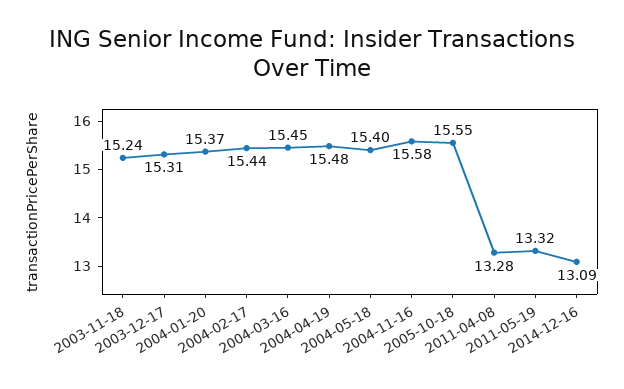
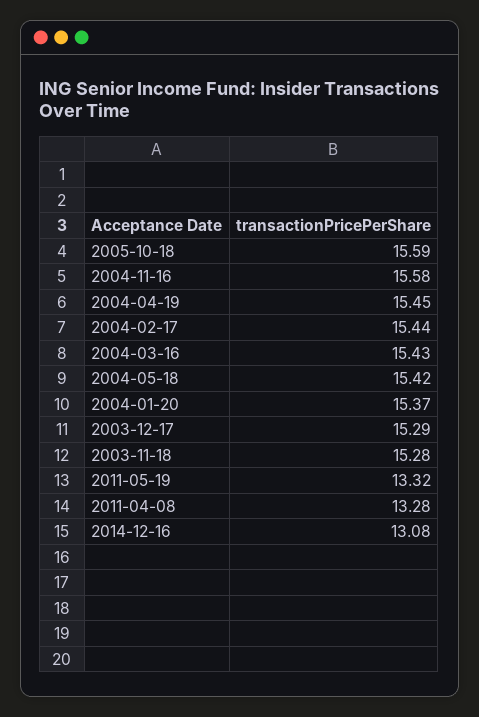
  {
-   "2003-11-18": 15.24,
+   "2003-11-18": 15.28,
-   "2003-12-17": 15.31,
+   "2003-12-17": 15.29,
    "2004-01-20": 15.37,
    "2004-02-17": 15.44,
-   "2004-03-16": 15.45,
+   "2004-03-16": 15.43,
-   "2004-04-19": 15.48,
+   "2004-04-19": 15.45,
-   "2004-05-18": 15.4,
+   "2004-05-18": 15.42,
    "2004-11-16": 15.58,
-   "2005-10-18": 15.55,
+   "2005-10-18": 15.59,
    "2011-04-08": 13.28,
    "2011-05-19": 13.32,
-   "2014-12-16": 13.09
+   "2014-12-16": 13.08
  }

